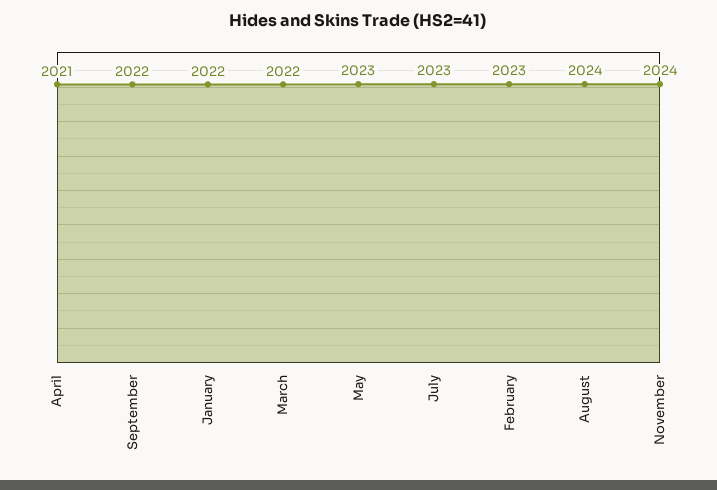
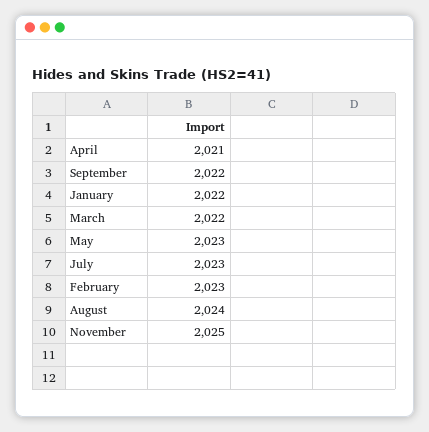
  {
    "April": 2021,
    "September": 2022,
    "January": 2022,
    "March": 2022,
    "May": 2023,
    "July": 2023,
    "February": 2023,
    "August": 2024,
-   "November": 2024
+   "November": 2025
  }

